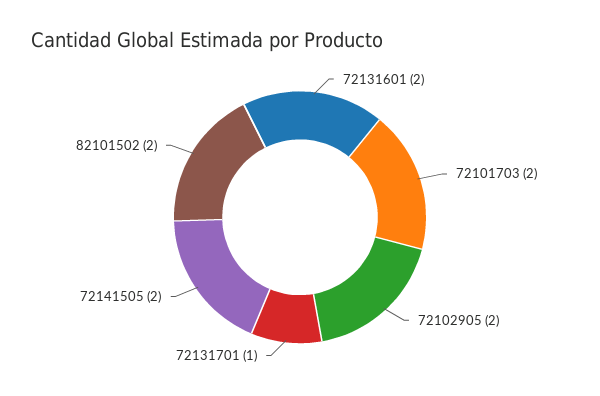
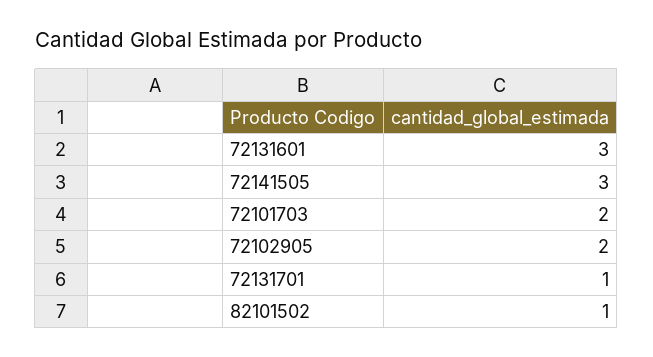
  {
-   "72131601": 2,
+   "72131601": 3,
    "72101703": 2,
    "72102905": 2,
    "72131701": 1,
-   "72141505": 2,
+   "72141505": 3,
-   "82101502": 2
+   "82101502": 1
  }

